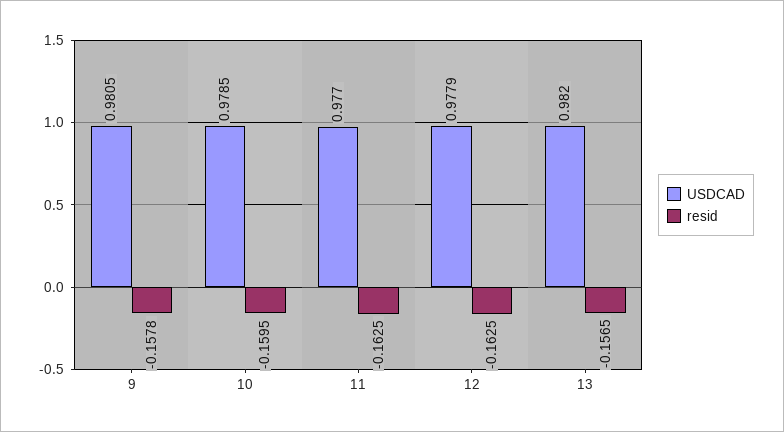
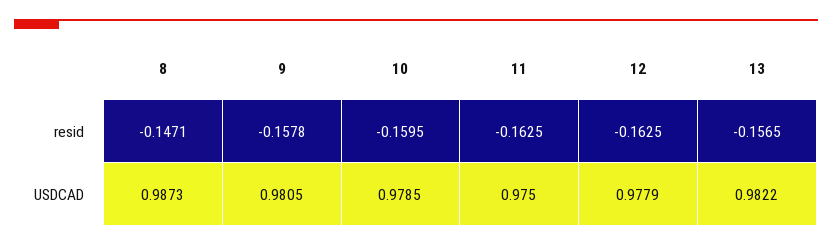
  {
    "USDCAD": {
      "9": 0.9805,
      "10": 0.9785,
-     "11": 0.977,
+     "11": 0.975,
      "12": 0.9779,
-     "13": 0.982
+     "13": 0.9822,
+     "8": 0.9873
    },
    "resid": {
      "9": -0.1578,
      "10": -0.1595,
      "11": -0.1625,
      "12": -0.1625,
-     "13": -0.1565
+     "13": -0.1565,
+     "8": -0.1471
    }
  }

